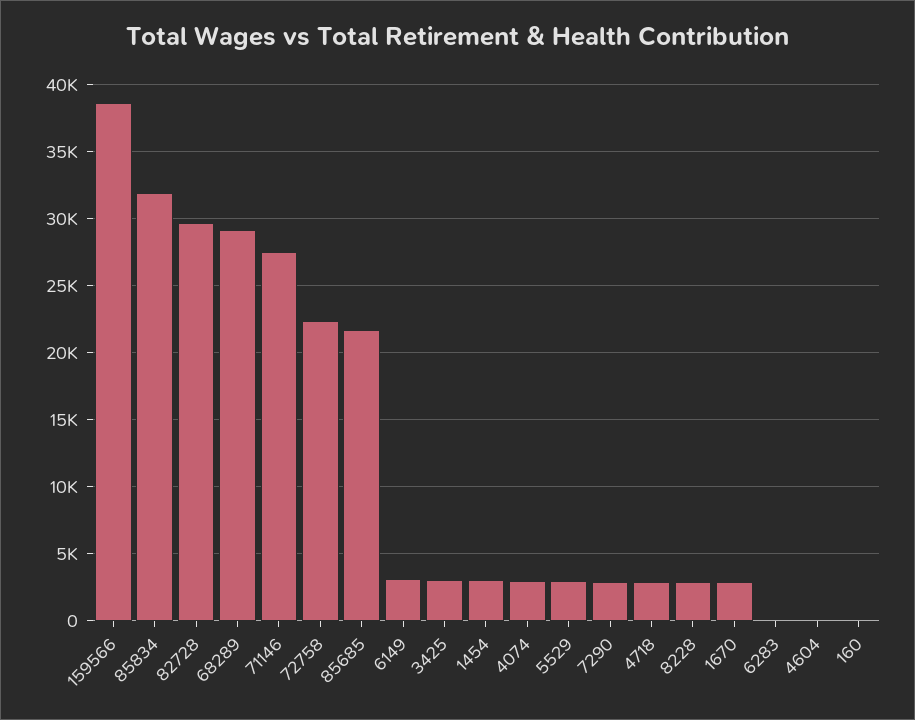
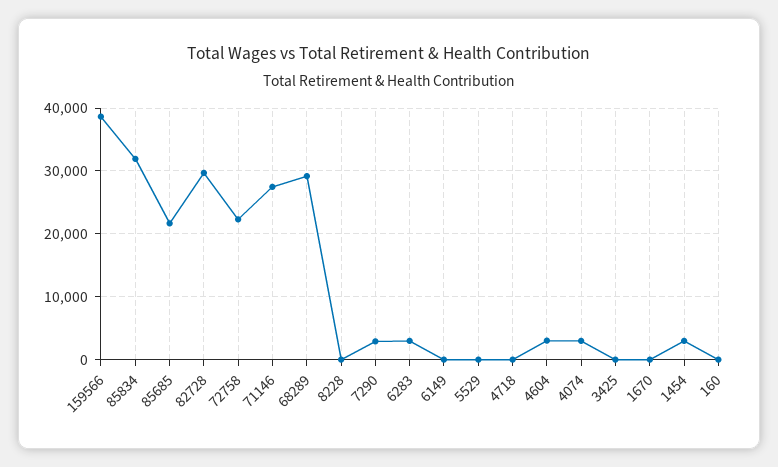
  {
    "159566": 38500,
    "85834": 32000,
    "82728": 29500,
    "68289": 29000,
    "71146": 27500,
    "72758": 22500,
    "85685": 21500,
-   "6149": 3000,
+   "6149": 0,
-   "3425": 3000,
+   "3425": 0,
    "1454": 3000,
    "4074": 3000,
-   "5529": 3000,
+   "5529": 0,
    "7290": 3000,
-   "4718": 3000,
+   "4718": 0,
-   "8228": 3000,
+   "8228": 0,
-   "1670": 3000,
+   "1670": 0,
-   "6283": 0,
+   "6283": 3000,
-   "4604": 0,
+   "4604": 3000,
    "160": 0
  }

